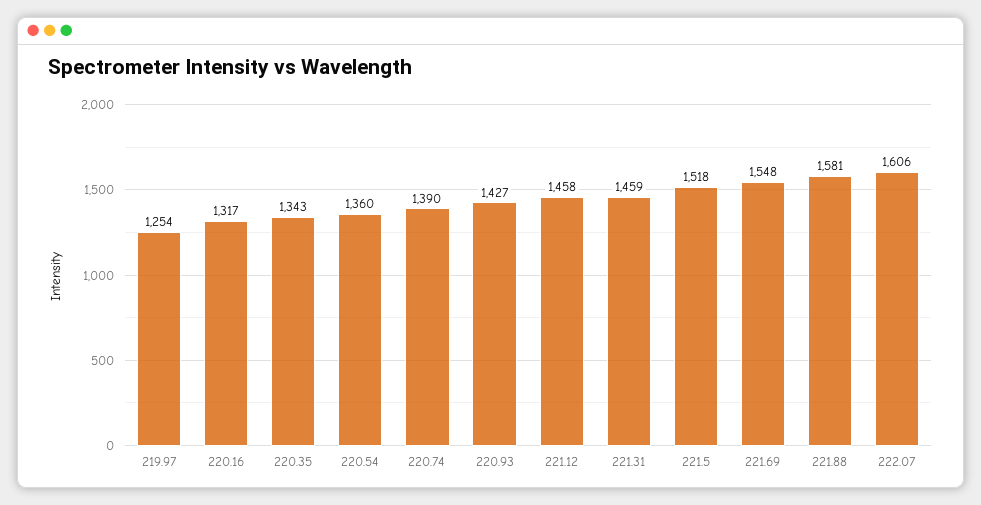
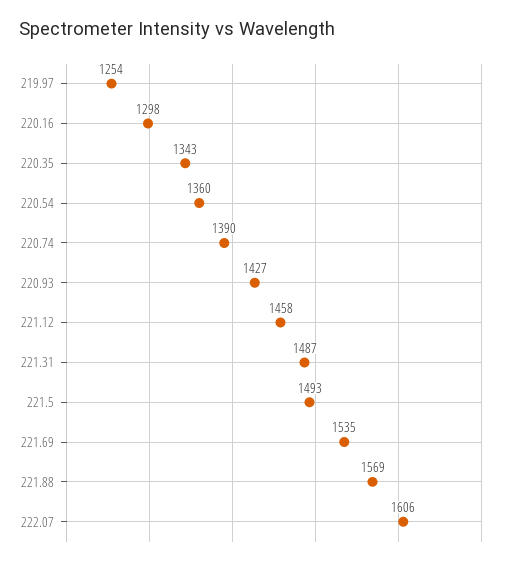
  {
    "219.97": 1254,
-   "220.16": 1317,
+   "220.16": 1298,
    "220.35": 1343,
    "220.54": 1360,
    "220.74": 1390,
    "220.93": 1427,
    "221.12": 1458,
-   "221.31": 1459,
+   "221.31": 1487,
-   "221.5": 1518,
+   "221.5": 1493,
-   "221.69": 1548,
+   "221.69": 1535,
-   "221.88": 1581,
+   "221.88": 1569,
    "222.07": 1606
  }

